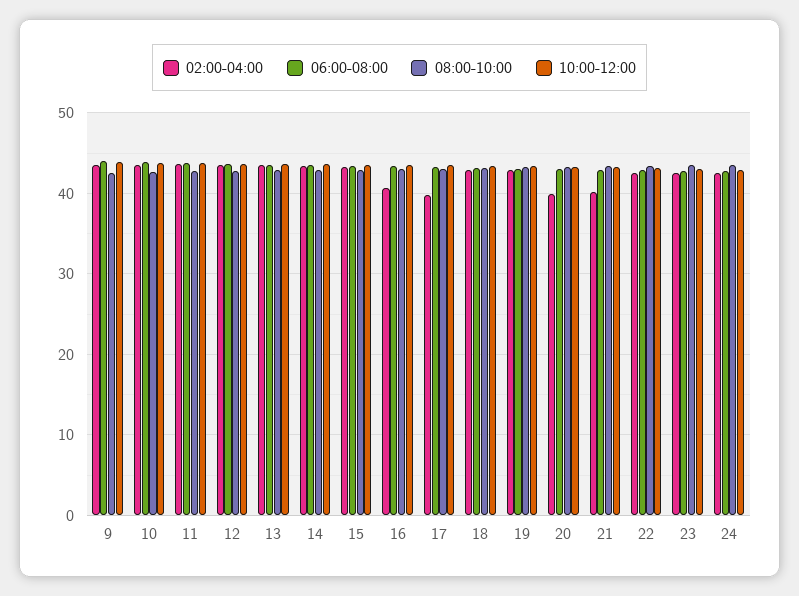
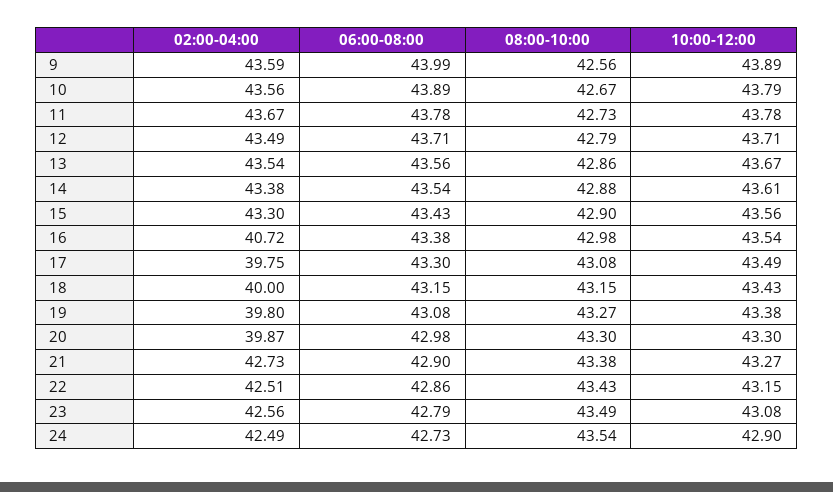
  {
    "02:00-04:00": {
      "9": 43.59,
      "10": 43.56,
      "11": 43.67,
      "12": 43.49,
      "13": 43.54,
      "14": 43.38,
      "15": 43.3,
      "16": 40.72,
      "17": 39.75,
-     "18": 43,
+     "18": 40,
-     "19": 43,
+     "19": 39.8,
      "20": 39.87,
-     "21": 40,
+     "21": 42.73,
      "22": 42.51,
      "23": 42.56,
      "24": 42.49
    },
    "06:00-08:00": {
      "9": 43.99,
      "10": 43.89,
      "11": 43.78,
      "12": 43.71,
      "13": 43.56,
      "14": 43.54,
      "15": 43.43,
      "16": 43.38,
      "17": 43.3,
      "18": 43.15,
      "19": 43.08,
      "20": 42.98,
      "21": 42.9,
      "22": 42.86,
      "23": 42.79,
      "24": 42.73
    },
    "08:00-10:00": {
      "9": 42.56,
      "10": 42.67,
      "11": 42.73,
      "12": 42.79,
      "13": 42.86,
      "14": 42.88,
      "15": 42.9,
      "16": 42.98,
      "17": 43.08,
      "18": 43.15,
      "19": 43.27,
      "20": 43.3,
      "21": 43.38,
      "22": 43.43,
      "23": 43.49,
      "24": 43.54
    },
    "10:00-12:00": {
      "9": 43.89,
      "10": 43.79,
      "11": 43.78,
      "12": 43.71,
      "13": 43.67,
      "14": 43.61,
      "15": 43.56,
      "16": 43.54,
      "17": 43.49,
      "18": 43.43,
      "19": 43.38,
      "20": 43.3,
      "21": 43.27,
      "22": 43.15,
      "23": 43.08,
      "24": 42.9
    }
  }

